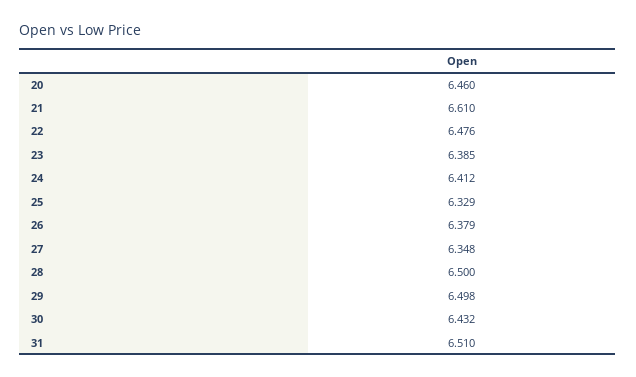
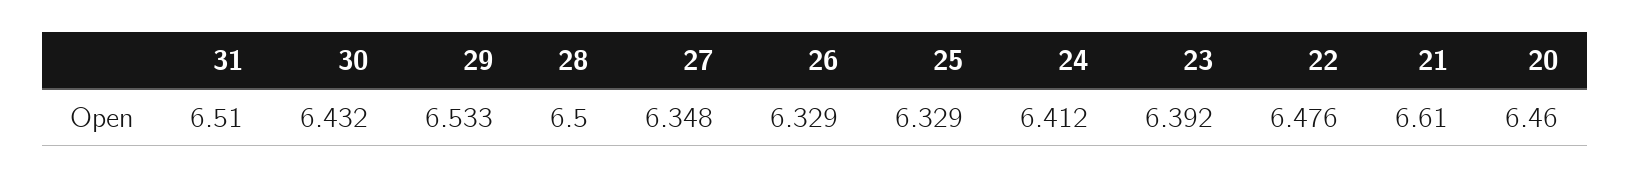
  {
    "20": 6.46,
    "21": 6.61,
    "22": 6.476,
-   "23": 6.385,
+   "23": 6.392,
    "24": 6.412,
    "25": 6.329,
-   "26": 6.379,
+   "26": 6.329,
    "27": 6.348,
    "28": 6.5,
-   "29": 6.498,
+   "29": 6.533,
    "30": 6.432,
    "31": 6.51
  }

